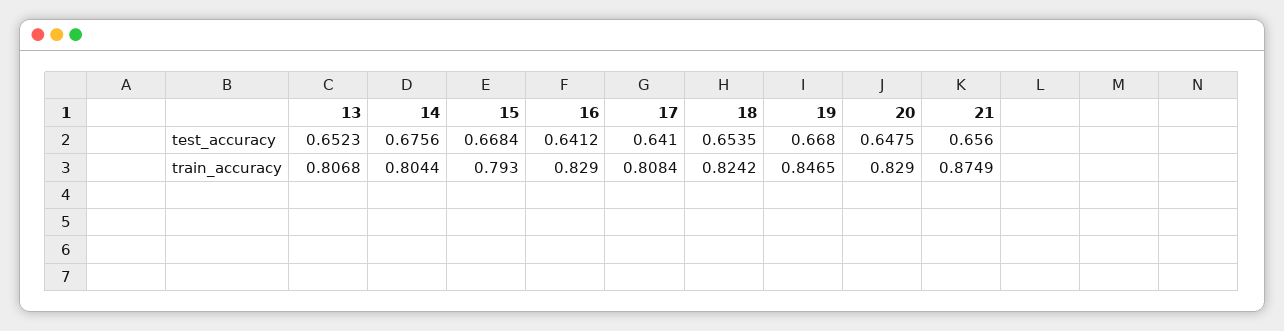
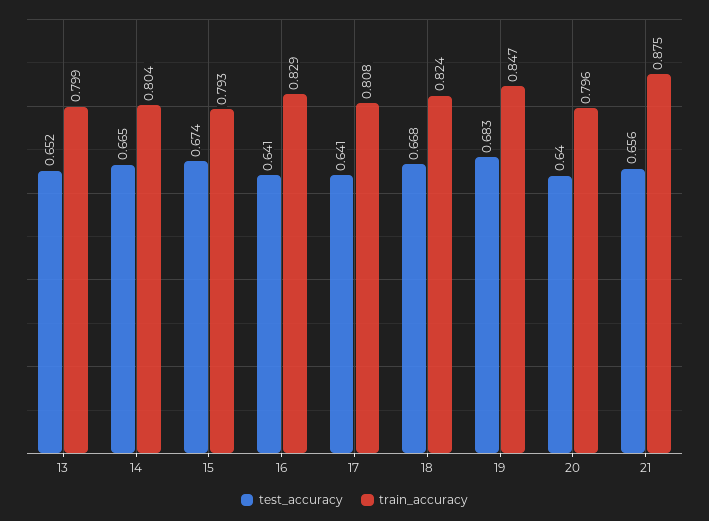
  {
    "test_accuracy": {
      "13": 0.6523,
-     "14": 0.6756,
+     "14": 0.665,
-     "15": 0.6684,
+     "15": 0.674,
      "16": 0.6412,
      "17": 0.641,
-     "18": 0.6535,
+     "18": 0.668,
-     "19": 0.668,
+     "19": 0.683,
-     "20": 0.6475,
+     "20": 0.64,
      "21": 0.656
    },
    "train_accuracy": {
-     "13": 0.8068,
+     "13": 0.799,
      "14": 0.8044,
      "15": 0.793,
      "16": 0.829,
      "17": 0.8084,
      "18": 0.8242,
      "19": 0.8465,
-     "20": 0.829,
+     "20": 0.796,
      "21": 0.8749
    }
  }

